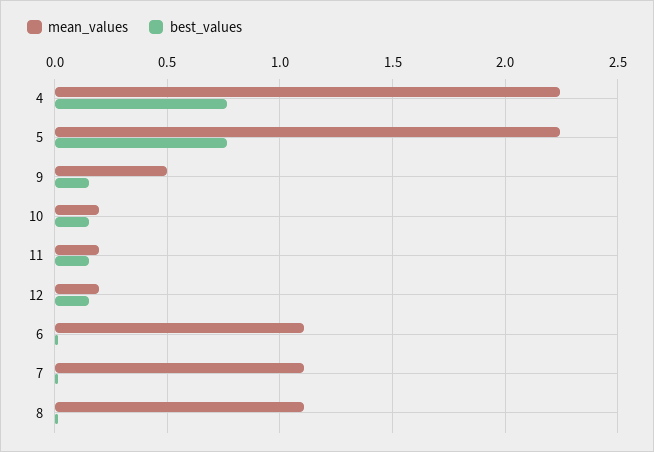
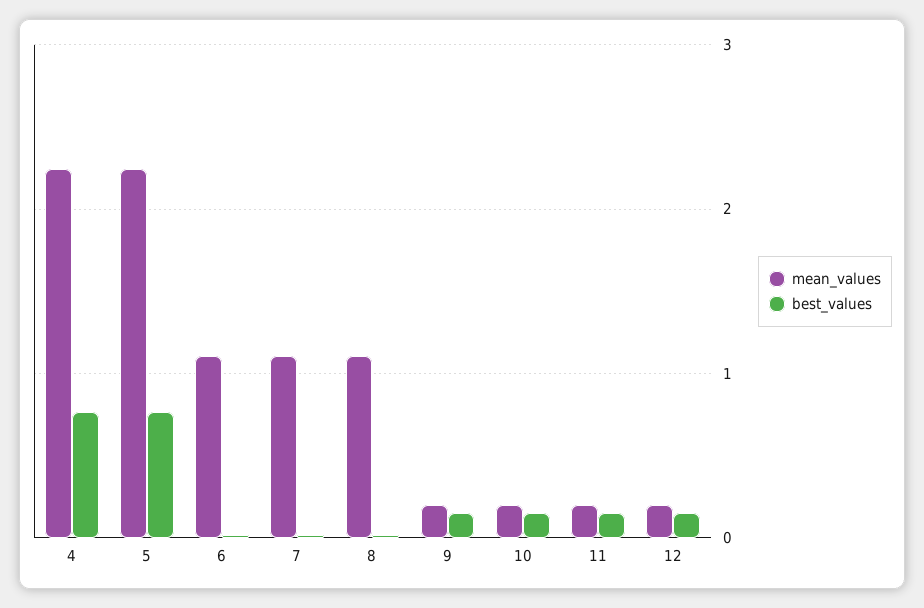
  {
    "mean_values": {
      "4": 2.25,
      "5": 2.25,
-     "9": 0.5,
+     "9": 0.2,
      "10": 0.2,
      "11": 0.2,
      "12": 0.2,
      "6": 1.1,
      "7": 1.1,
      "8": 1.1
    },
    "best_values": {
      "4": 0.75,
      "5": 0.75,
      "9": 0.15,
      "10": 0.15,
      "11": 0.15,
      "12": 0.15,
      "6": 0,
      "7": 0,
      "8": 0
    }
  }

